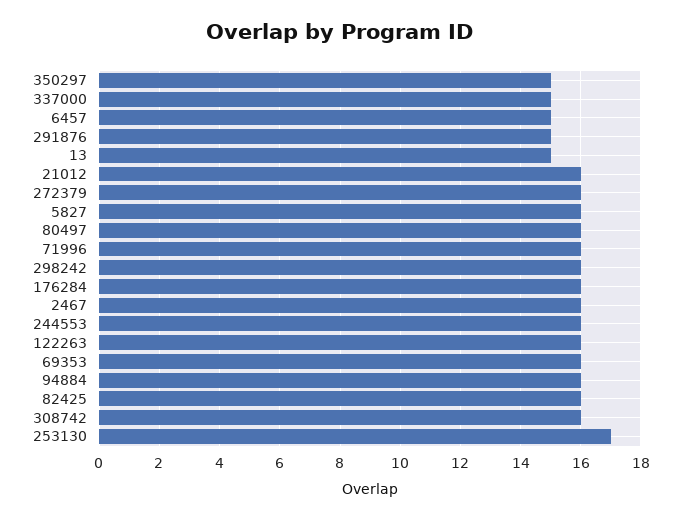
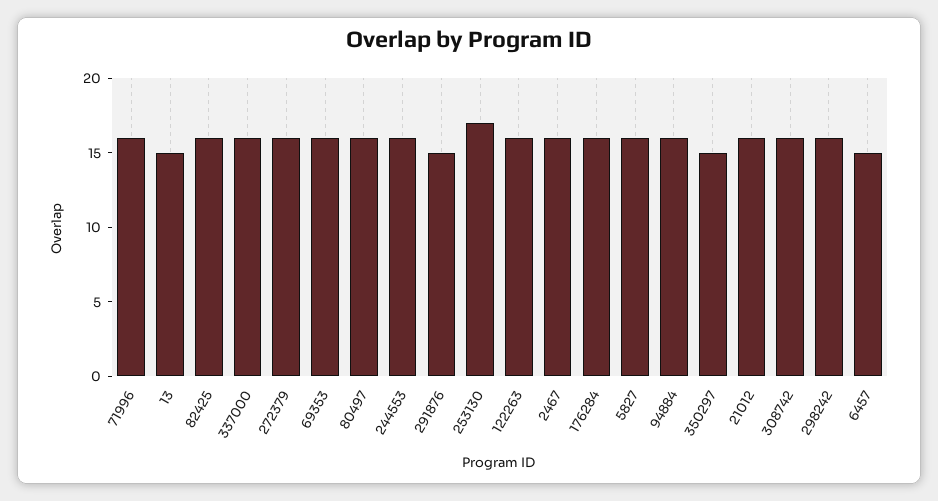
  {
    "350297": 15,
-   "337000": 15,
+   "337000": 16,
    "6457": 15,
    "291876": 15,
    "13": 15,
    "21012": 16,
    "272379": 16,
    "5827": 16,
    "80497": 16,
    "71996": 16,
    "298242": 16,
    "176284": 16,
    "2467": 16,
    "244553": 16,
    "122263": 16,
    "69353": 16,
    "94884": 16,
    "82425": 16,
    "308742": 16,
    "253130": 17
  }

